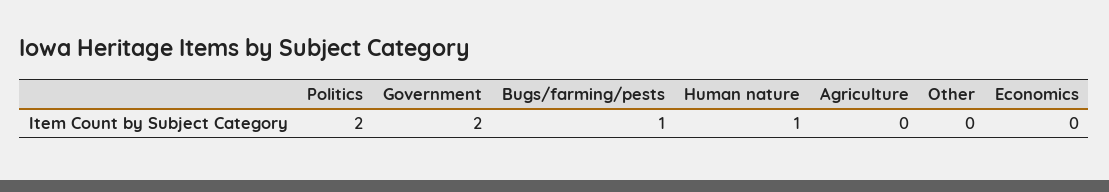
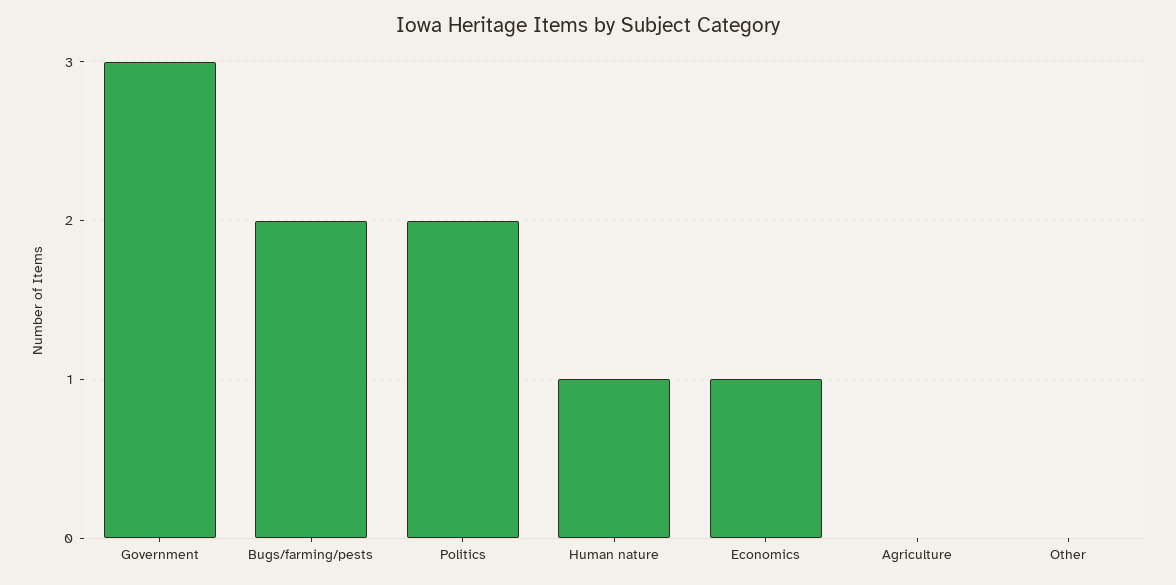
  {
    "Politics": 2,
-   "Government": 2,
+   "Government": 3,
-   "Bugs/farming/pests": 1,
+   "Bugs/farming/pests": 2,
    "Human nature": 1,
    "Agriculture": 0,
    "Other": 0,
-   "Economics": 0
+   "Economics": 1
  }

